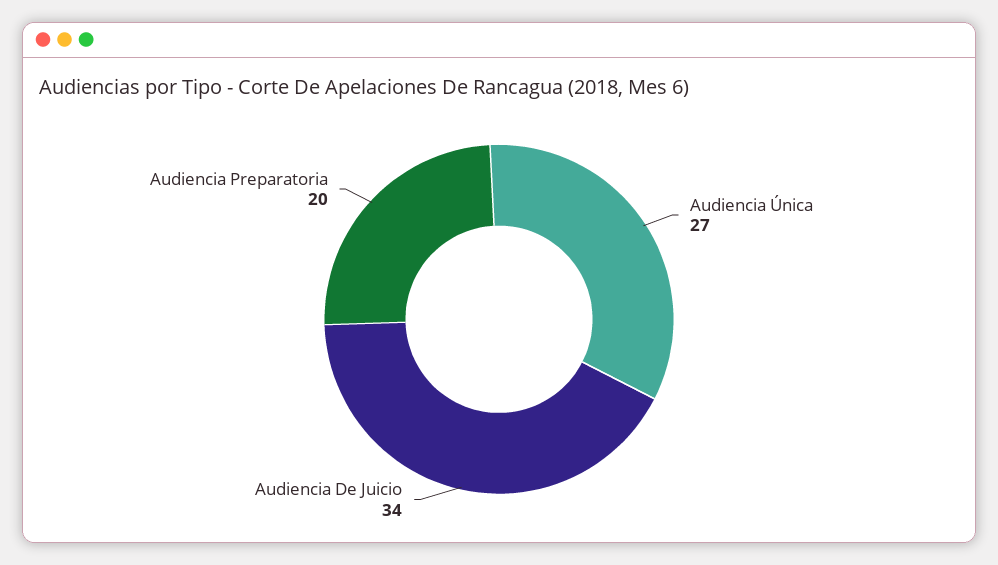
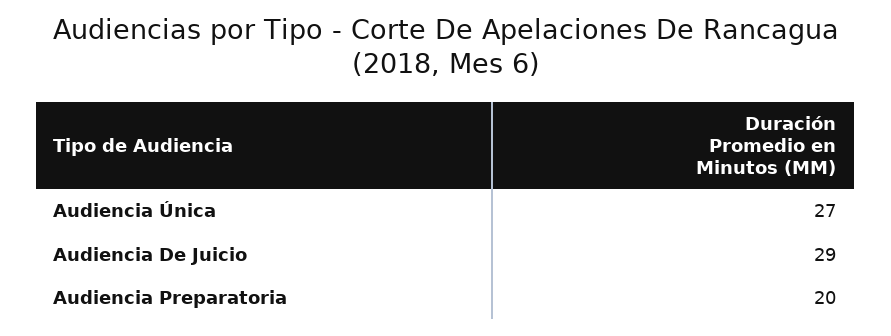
  {
    "Audiencia Única": 27,
-   "Audiencia De Juicio": 34,
+   "Audiencia De Juicio": 29,
    "Audiencia Preparatoria": 20
  }

